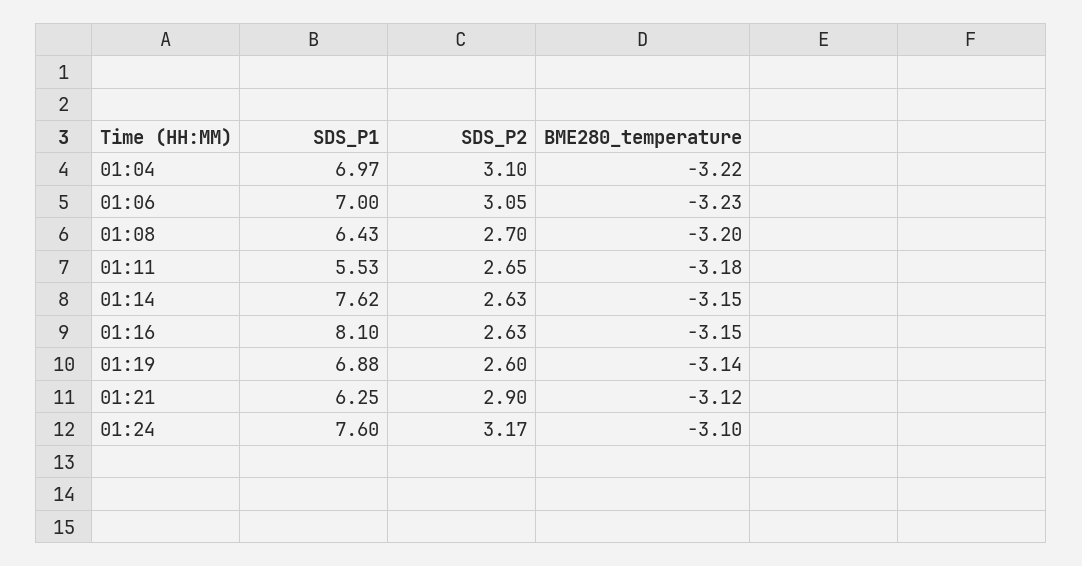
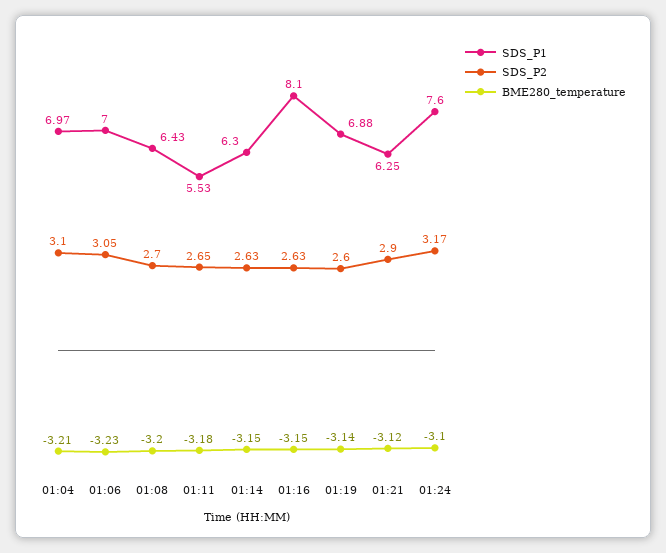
  {
    "SDS_P1": {
      "01:04": 6.97,
      "01:06": 7,
      "01:08": 6.43,
      "01:11": 5.53,
-     "01:14": 7.62,
+     "01:14": 6.3,
      "01:16": 8.1,
      "01:19": 6.88,
      "01:21": 6.25,
      "01:24": 7.6
    },
    "SDS_P2": {
      "01:04": 3.1,
      "01:06": 3.05,
      "01:08": 2.7,
      "01:11": 2.65,
      "01:14": 2.63,
      "01:16": 2.63,
      "01:19": 2.6,
      "01:21": 2.9,
      "01:24": 3.17
    },
    "BME280_temperature": {
-     "01:04": -3.22,
+     "01:04": -3.21,
      "01:06": -3.23,
      "01:08": -3.2,
      "01:11": -3.18,
      "01:14": -3.15,
      "01:16": -3.15,
      "01:19": -3.14,
      "01:21": -3.12,
      "01:24": -3.1
    }
  }

